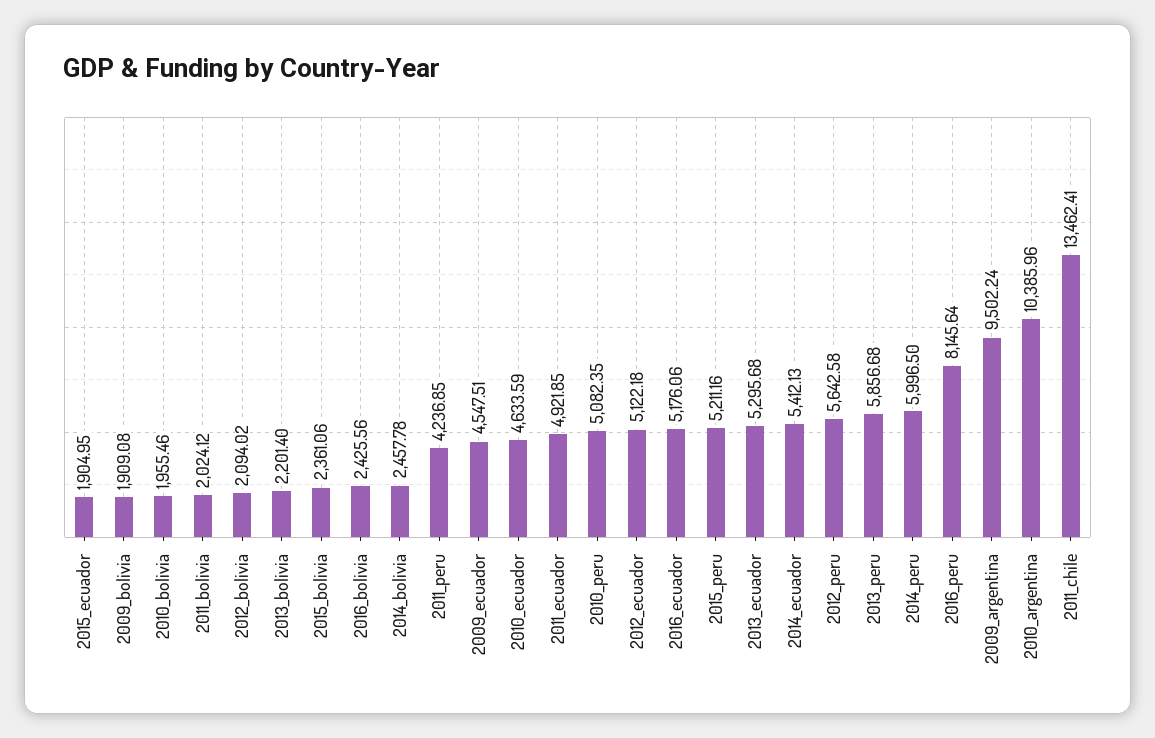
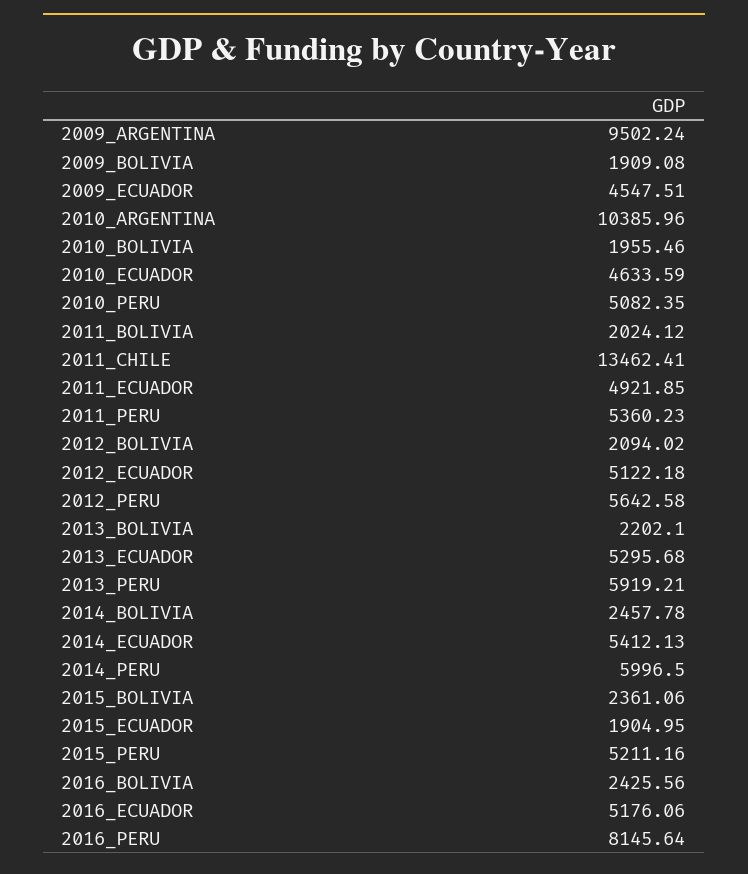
  {
    "2015_ecuador": 1904.95,
    "2009_bolivia": 1909.08,
    "2010_bolivia": 1955.46,
    "2011_bolivia": 2024.12,
    "2012_bolivia": 2094.02,
-   "2013_bolivia": 2201.4,
+   "2013_bolivia": 2202.1,
    "2015_bolivia": 2361.06,
    "2016_bolivia": 2425.56,
    "2014_bolivia": 2457.78,
-   "2011_peru": 4236.85,
+   "2011_peru": 5360.23,
    "2009_ecuador": 4547.51,
    "2010_ecuador": 4633.59,
    "2011_ecuador": 4921.85,
    "2010_peru": 5082.35,
    "2012_ecuador": 5122.18,
    "2016_ecuador": 5176.06,
    "2015_peru": 5211.16,
    "2013_ecuador": 5295.68,
    "2014_ecuador": 5412.13,
    "2012_peru": 5642.58,
-   "2013_peru": 5856.68,
+   "2013_peru": 5919.21,
    "2014_peru": 5996.5,
    "2016_peru": 8145.64,
    "2009_argentina": 9502.24,
    "2010_argentina": 10385.96,
    "2011_chile": 13462.41
  }

